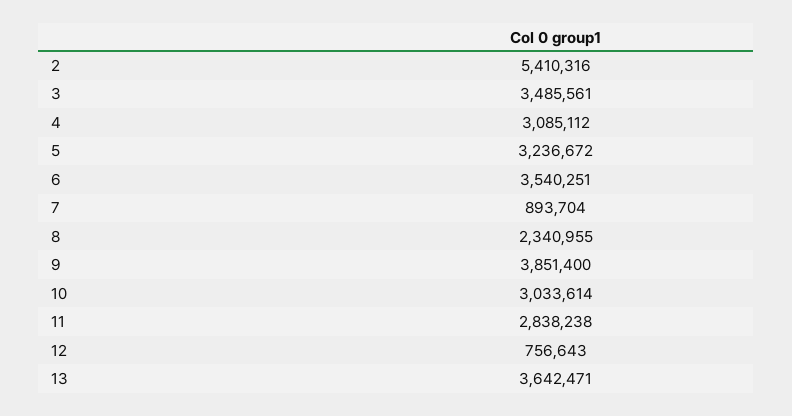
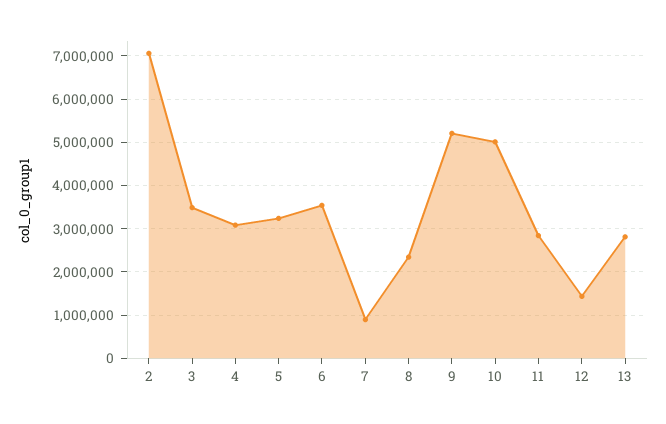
  {
-   "2": 5410316,
+   "2": 7000000,
    "3": 3485561,
    "4": 3085112,
    "5": 3236672,
    "6": 3540251,
    "7": 893704,
    "8": 2340955,
-   "9": 3851400,
+   "9": 5200000,
-   "10": 3033614,
+   "10": 5000000,
    "11": 2838238,
-   "12": 756643,
+   "12": 1400000,
-   "13": 3642471
+   "13": 2800000
  }

